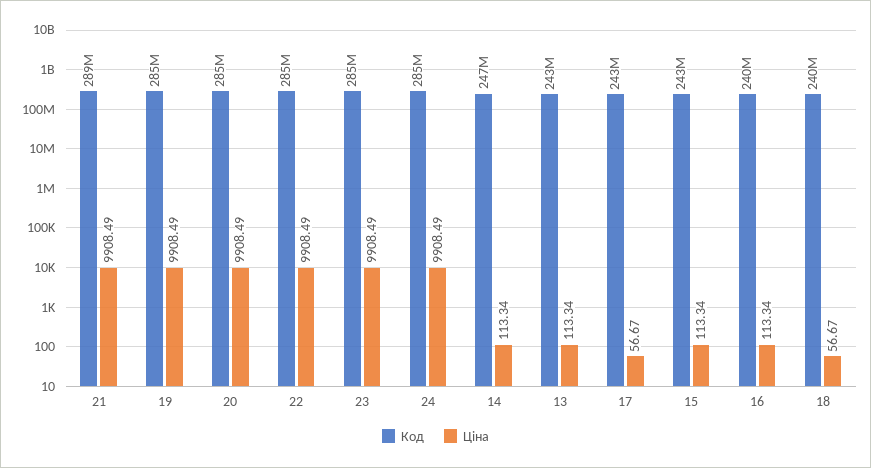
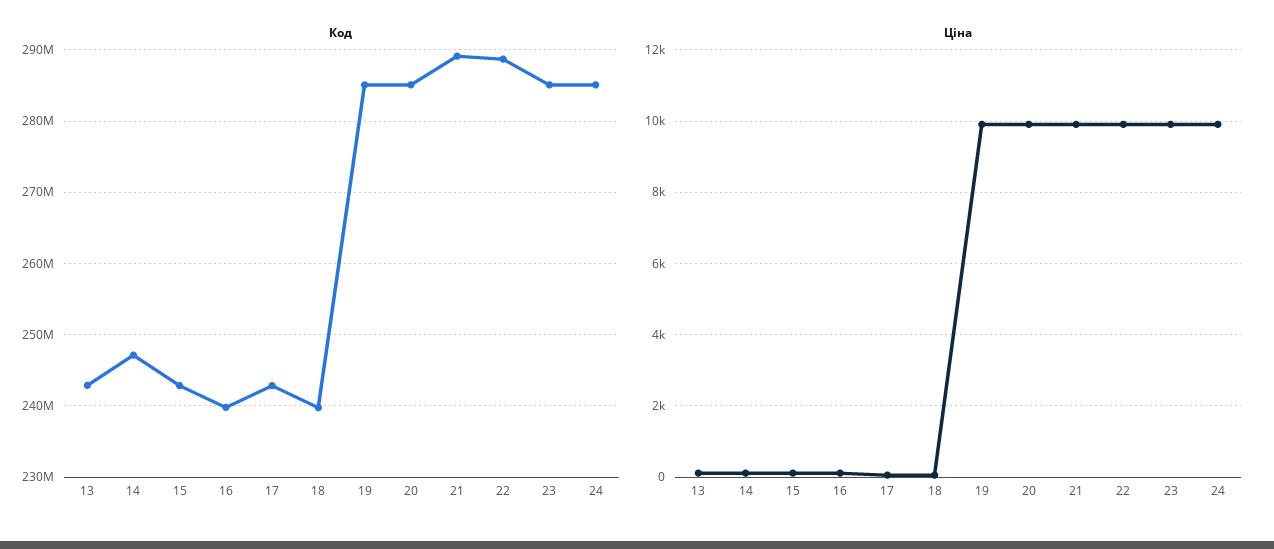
  {
    "Код": {
      "21": 289000000,
      "19": 285000000,
      "20": 285000000,
-     "22": 285000000,
+     "22": 289000000,
      "23": 285000000,
      "24": 285000000,
      "14": 247000000,
      "13": 243000000,
      "17": 243000000,
      "15": 243000000,
      "16": 240000000,
      "18": 240000000
    },
    "Ціна": {
      "21": 9908.49,
      "19": 9908.49,
      "20": 9908.49,
      "22": 9908.49,
      "23": 9908.49,
      "24": 9908.49,
      "14": 113.34,
      "13": 113.34,
      "17": 56.67,
      "15": 113.34,
      "16": 113.34,
      "18": 56.67
    }
  }

